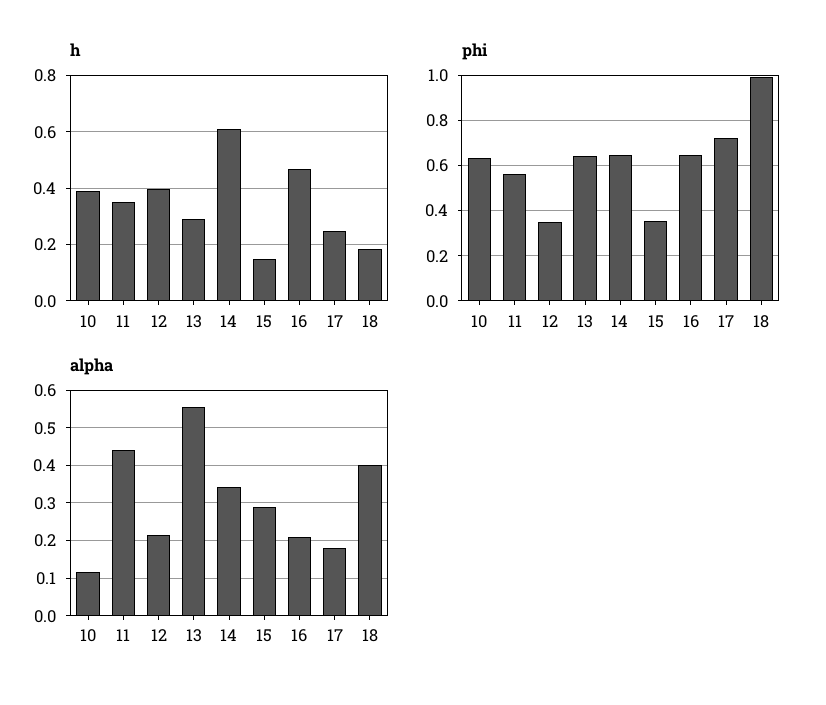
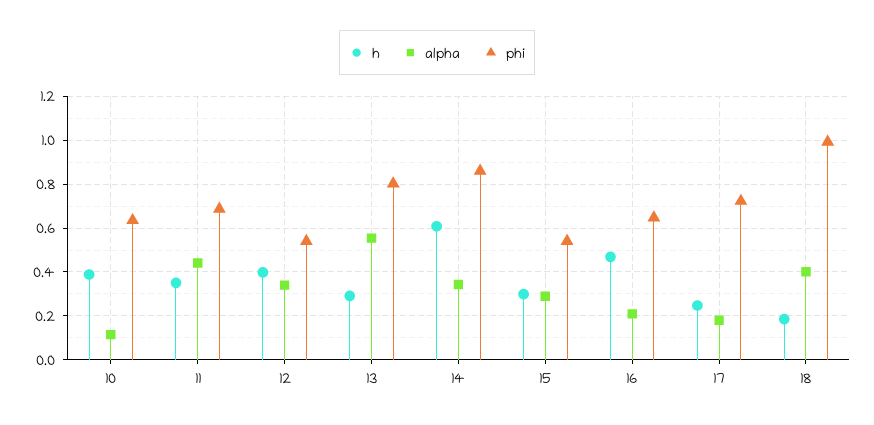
  {
    "h": {
      "10": 0.4,
      "11": 0.35,
      "12": 0.4,
      "13": 0.3,
      "14": 0.6,
-     "15": 0.15,
+     "15": 0.3,
      "16": 0.475,
      "17": 0.25,
      "18": 0.175
    },
    "phi": {
      "10": 0.65,
-     "11": 0.55,
+     "11": 0.7,
-     "12": 0.35,
+     "12": 0.55,
-     "13": 0.65,
+     "13": 0.8,
-     "14": 0.65,
+     "14": 0.85,
-     "15": 0.35,
+     "15": 0.55,
      "16": 0.65,
      "17": 0.7,
      "18": 1
    },
    "alpha": {
      "10": 0.12,
      "11": 0.44,
-     "12": 0.22,
+     "12": 0.35,
      "13": 0.56,
      "14": 0.34,
      "15": 0.28,
      "16": 0.2,
      "17": 0.18,
      "18": 0.4
    }
  }

